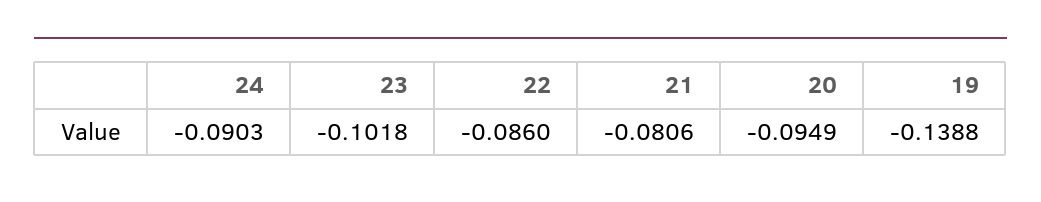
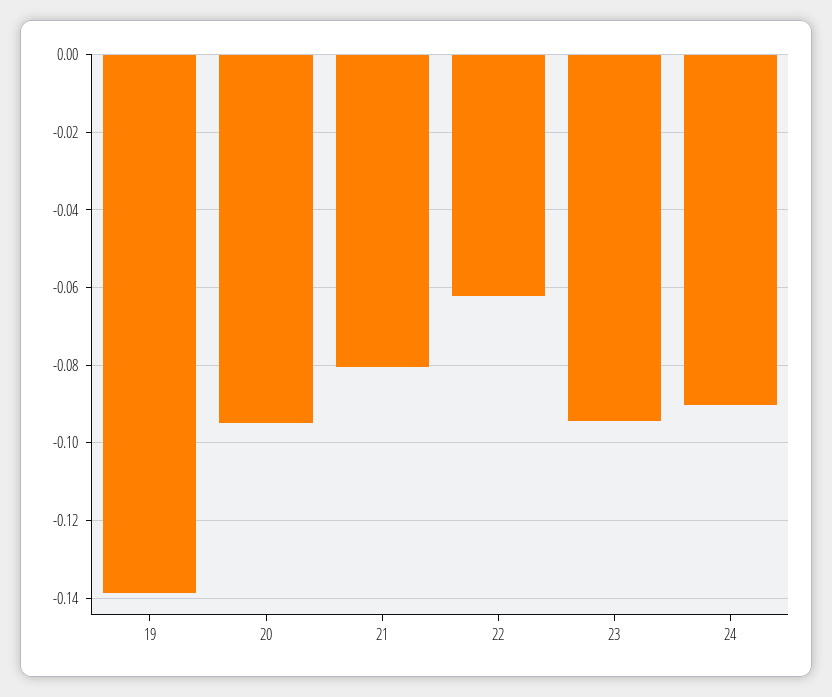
  {
    "24": -0.0903,
-   "23": -0.1018,
+   "23": -0.094,
-   "22": -0.086,
+   "22": -0.062,
    "21": -0.0806,
    "20": -0.0949,
    "19": -0.1388
  }

